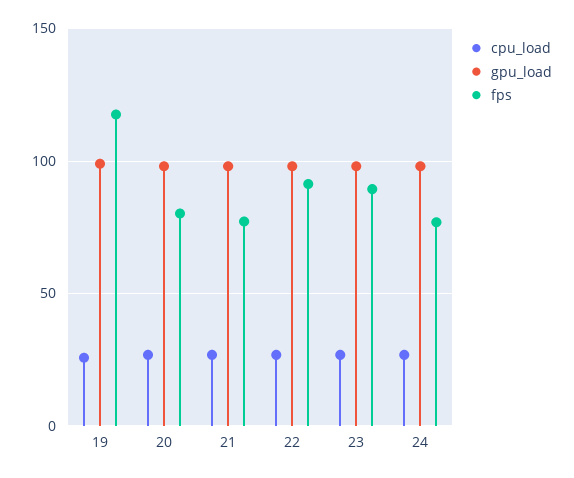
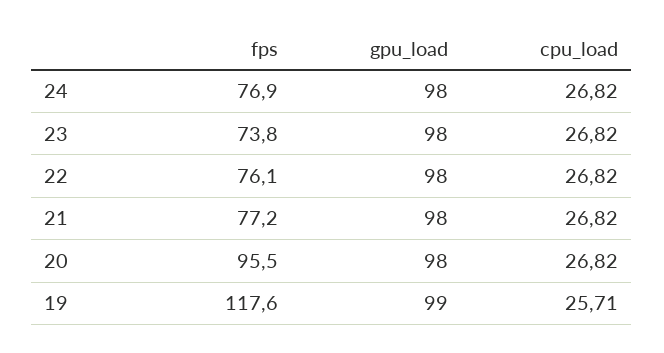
  {
    "cpu_load": {
      "19": 25.71,
      "20": 26.82,
      "21": 26.82,
      "22": 26.82,
      "23": 26.82,
      "24": 26.82
    },
    "gpu_load": {
      "19": 99,
      "20": 98,
      "21": 98,
      "22": 98,
      "23": 98,
      "24": 98
    },
    "fps": {
      "19": 117.6,
-     "20": 80,
+     "20": 95.5,
      "21": 77.2,
-     "22": 90,
+     "22": 76.1,
-     "23": 90,
+     "23": 73.8,
      "24": 76.9
    }
  }

